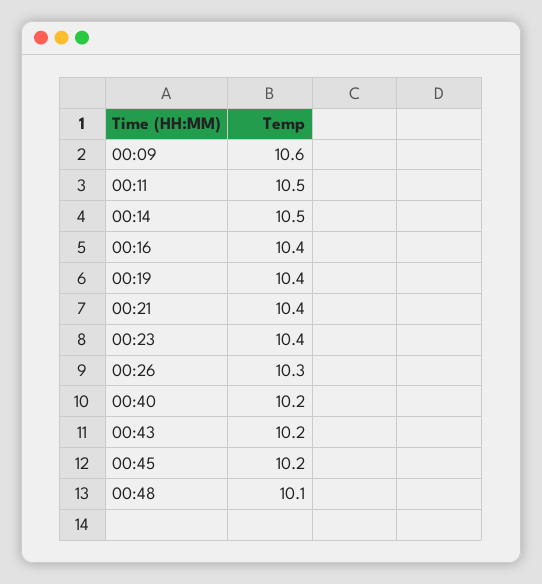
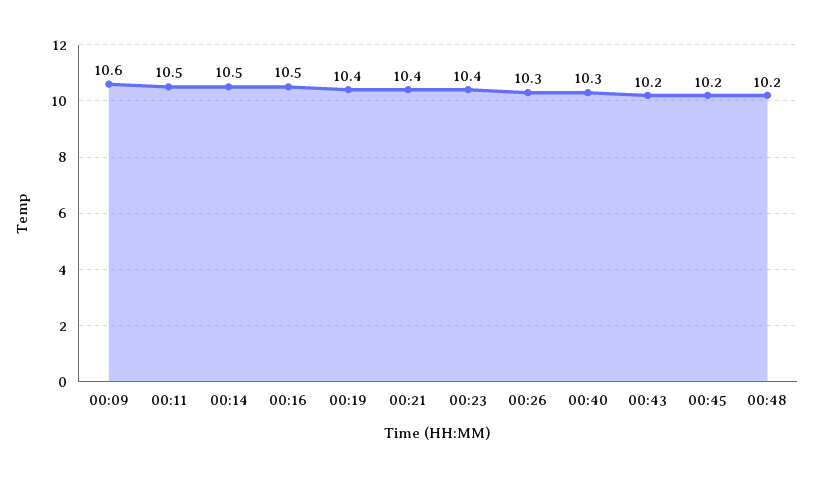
  {
    "00:09": 10.6,
    "00:11": 10.5,
    "00:14": 10.5,
-   "00:16": 10.4,
+   "00:16": 10.5,
    "00:19": 10.4,
    "00:21": 10.4,
    "00:23": 10.4,
    "00:26": 10.3,
-   "00:40": 10.2,
+   "00:40": 10.3,
    "00:43": 10.2,
    "00:45": 10.2,
-   "00:48": 10.1
+   "00:48": 10.2
  }

